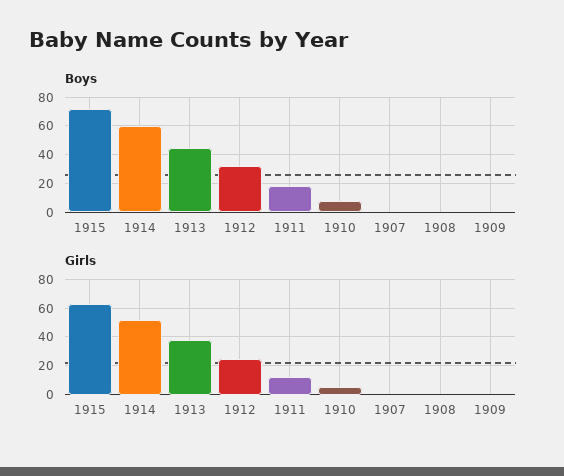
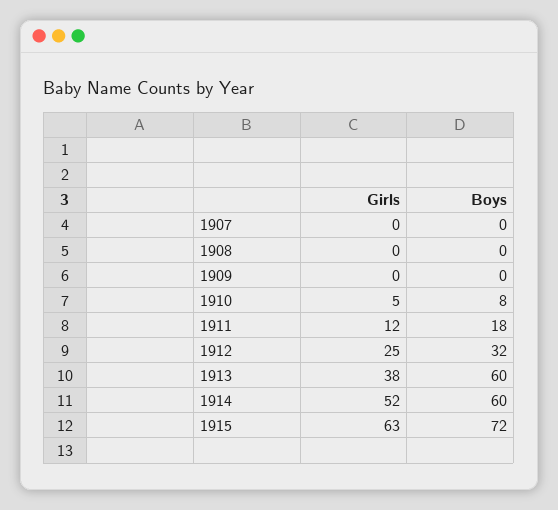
  {
    "Boys": {
      "1915": 72,
      "1914": 60,
-     "1913": 45,
+     "1913": 60,
      "1912": 32,
      "1911": 18,
      "1910": 8,
      "1907": 0,
      "1908": 0,
      "1909": 0
    },
    "Girls": {
      "1915": 63,
      "1914": 52,
      "1913": 38,
      "1912": 25,
      "1911": 12,
      "1910": 5,
      "1907": 0,
      "1908": 0,
      "1909": 0
    }
  }

